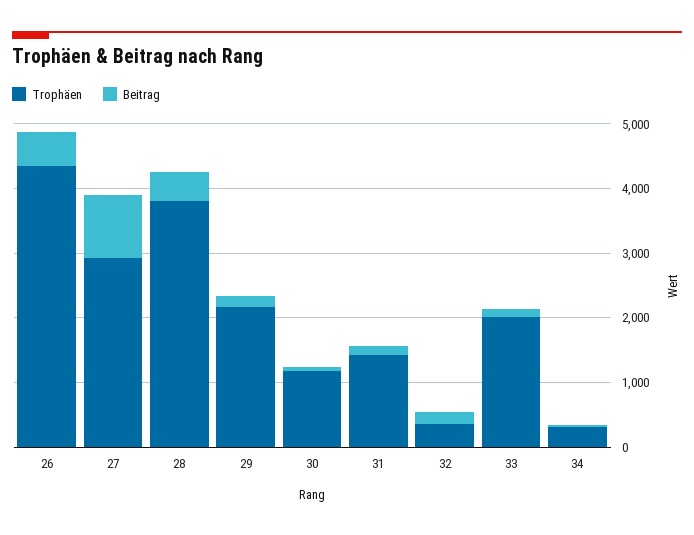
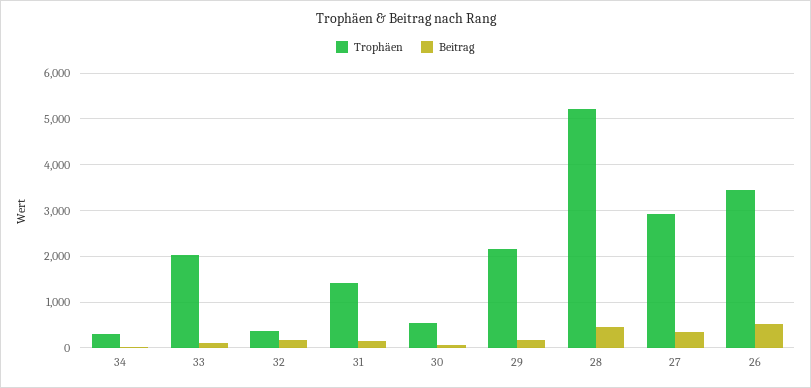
  {
    "Trophäen": {
-     "26": 4400,
+     "26": 3400,
      "27": 3000,
-     "28": 3800,
+     "28": 5200,
      "29": 2200,
-     "30": 1200,
+     "30": 600,
      "31": 1400,
      "32": 400,
      "33": 2000,
      "34": 400
    },
    "Beitrag": {
      "26": 600,
-     "27": 1000,
+     "27": 400,
      "28": 400,
      "29": 200,
      "30": 0,
      "31": 200,
      "32": 200,
      "33": 200,
      "34": 0
    }
  }

